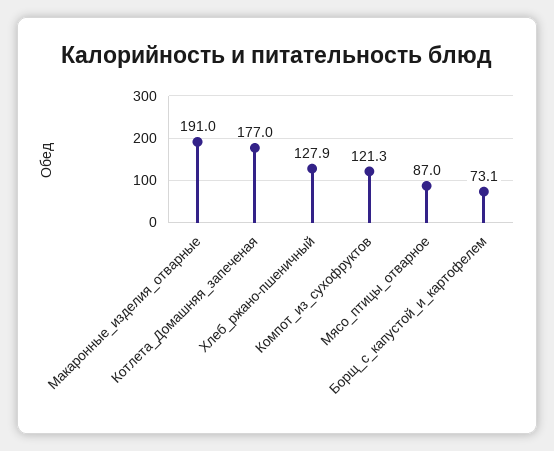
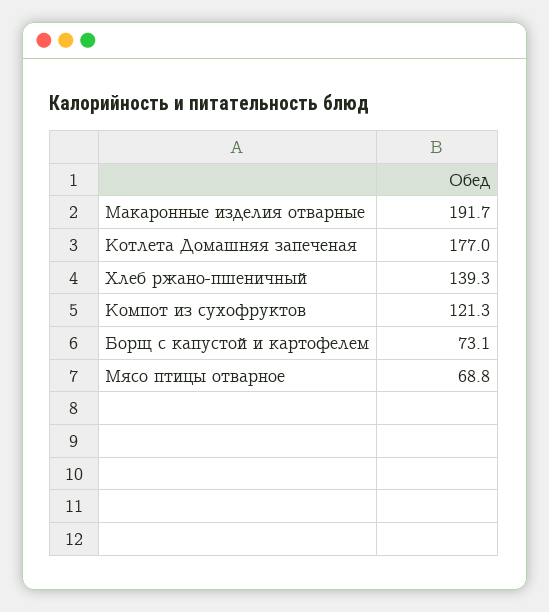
  {
-   "Макаронные_изделия_отварные": 191,
+   "Макаронные_изделия_отварные": 191.7,
    "Котлета_Домашняя_запеченая": 177,
-   "Хлеб_ржано-пшеничный": 127.9,
+   "Хлеб_ржано-пшеничный": 139.3,
    "Компот_из_сухофруктов": 121.3,
-   "Мясо_птицы_отварное": 87,
+   "Мясо_птицы_отварное": 68.8,
    "Борщ_с_капустой_и_картофелем": 73.1
  }

